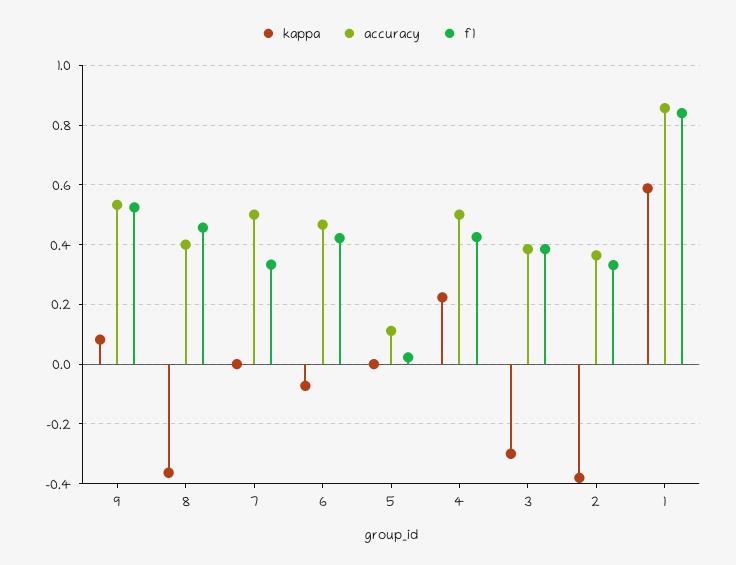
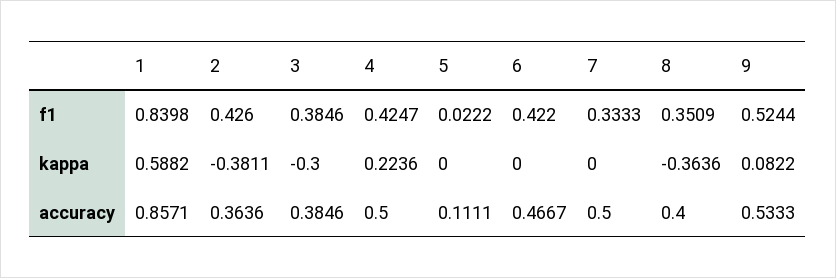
  {
    "kappa": {
      "9": 0.0822,
      "8": -0.3636,
      "7": 0,
-     "6": -0.075,
+     "6": 0,
      "5": 0,
      "4": 0.2236,
      "3": -0.3,
      "2": -0.3811,
      "1": 0.5882
    },
    "accuracy": {
      "9": 0.5333,
      "8": 0.4,
      "7": 0.5,
      "6": 0.4667,
      "5": 0.1111,
      "4": 0.5,
      "3": 0.3846,
      "2": 0.3636,
      "1": 0.8571
    },
    "f1": {
      "9": 0.5244,
-     "8": 0.45,
+     "8": 0.3509,
      "7": 0.3333,
      "6": 0.422,
      "5": 0.0222,
      "4": 0.4247,
      "3": 0.3846,
-     "2": 0.325,
+     "2": 0.426,
      "1": 0.8398
    }
  }

